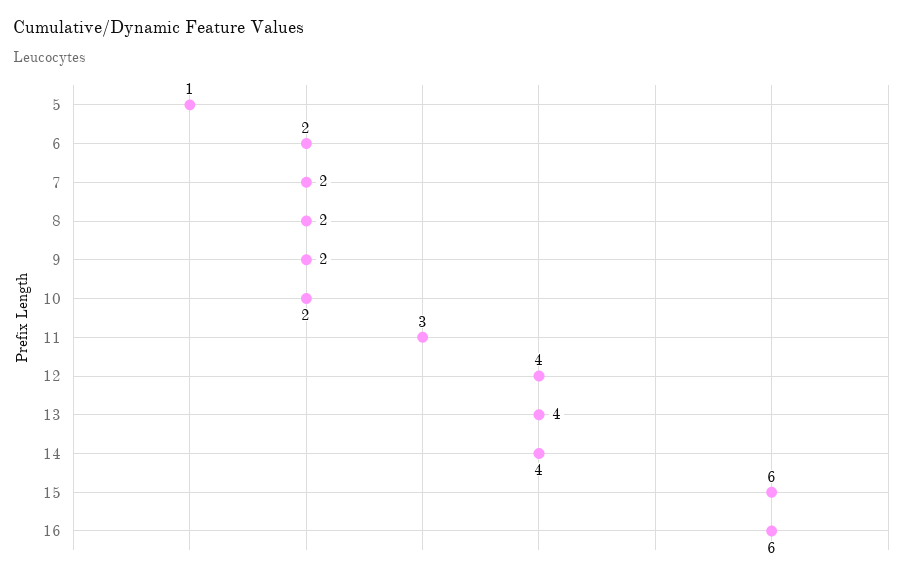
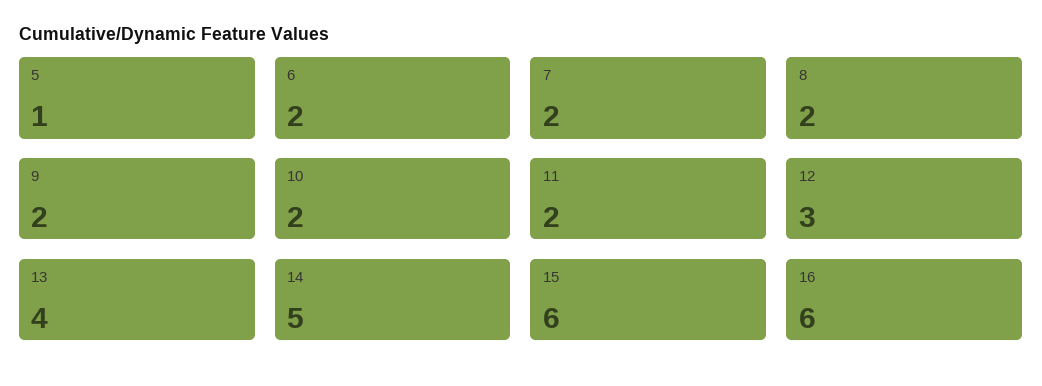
  {
    "5": 1,
    "6": 2,
    "7": 2,
    "8": 2,
    "9": 2,
    "10": 2,
-   "11": 3,
+   "11": 2,
-   "12": 4,
+   "12": 3,
    "13": 4,
-   "14": 4,
+   "14": 5,
    "15": 6,
    "16": 6
  }

